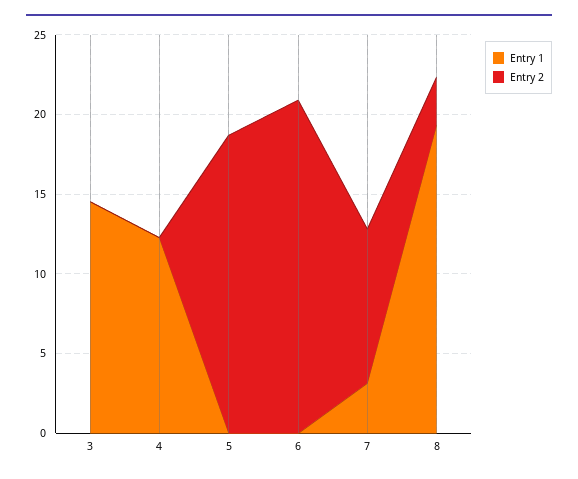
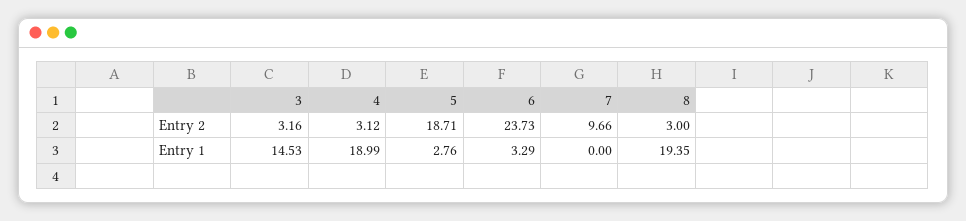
  {
    "Entry 1": {
      "3": 14.53,
-     "4": 12,
+     "4": 18.99,
-     "5": 0,
+     "5": 2.76,
-     "6": 0,
+     "6": 3.29,
-     "7": 3,
+     "7": 0,
      "8": 19.35
    },
    "Entry 2": {
-     "3": 0,
+     "3": 3.16,
-     "4": 0,
+     "4": 3.12,
      "5": 18.71,
-     "6": 21,
+     "6": 23.73,
      "7": 9.66,
      "8": 3
    }
  }

